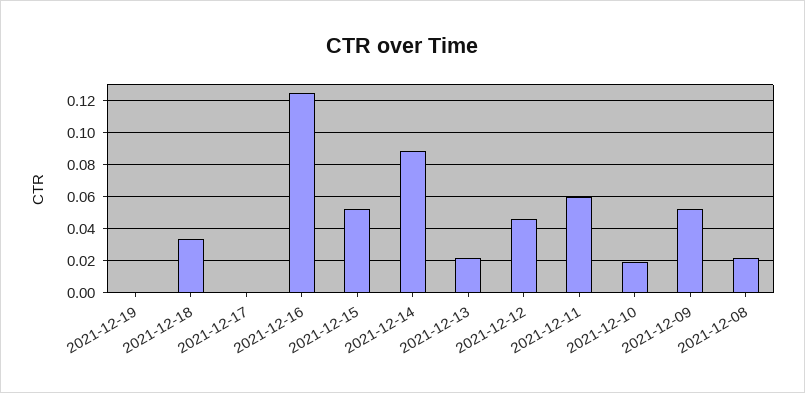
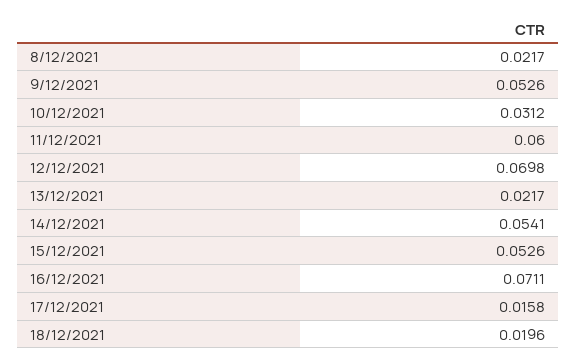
  {
-   "2021-12-19": 0,
-   "2021-12-18": 0.035,
+   "2021-12-18": 0.0196,
-   "2021-12-17": 0,
+   "2021-12-17": 0.0158,
-   "2021-12-16": 0.125,
+   "2021-12-16": 0.0711,
    "2021-12-15": 0.0526,
-   "2021-12-14": 0.09,
+   "2021-12-14": 0.0541,
    "2021-12-13": 0.0217,
-   "2021-12-12": 0.045,
+   "2021-12-12": 0.0698,
    "2021-12-11": 0.06,
-   "2021-12-10": 0.02,
+   "2021-12-10": 0.0312,
    "2021-12-09": 0.0526,
    "2021-12-08": 0.0217
  }

